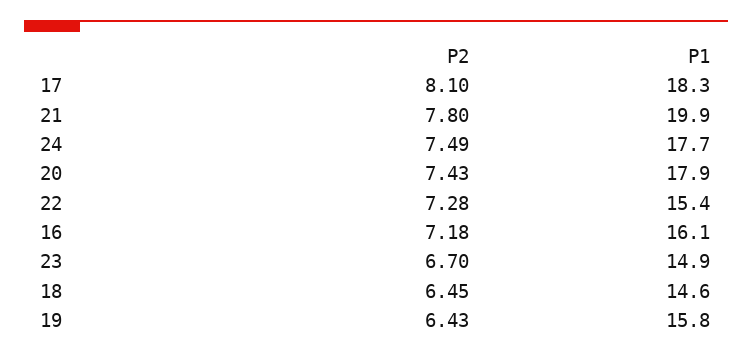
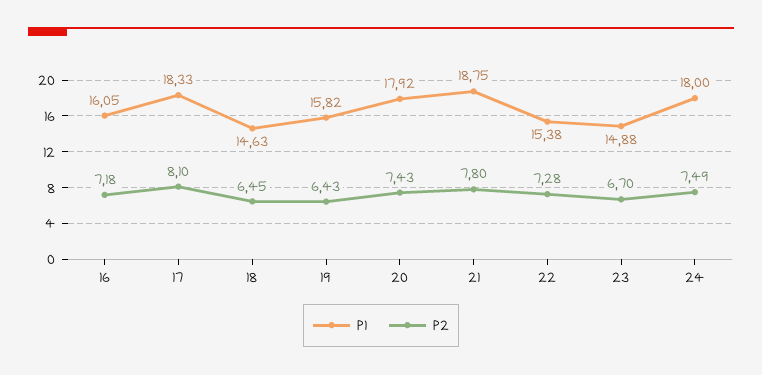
  {
    "P2": {
      "17": 8.1,
      "21": 7.8,
      "24": 7.49,
      "20": 7.43,
      "22": 7.28,
      "16": 7.18,
      "23": 6.7,
      "18": 6.45,
      "19": 6.43
    },
    "P1": {
      "17": 18.33,
-     "21": 19.9,
+     "21": 18.75,
-     "24": 17.7,
+     "24": 18,
      "20": 17.92,
      "22": 15.38,
      "16": 16.05,
      "23": 14.88,
      "18": 14.63,
      "19": 15.82
    }
  }

